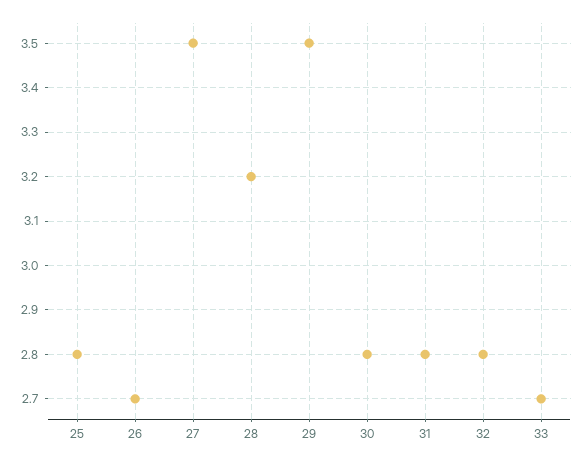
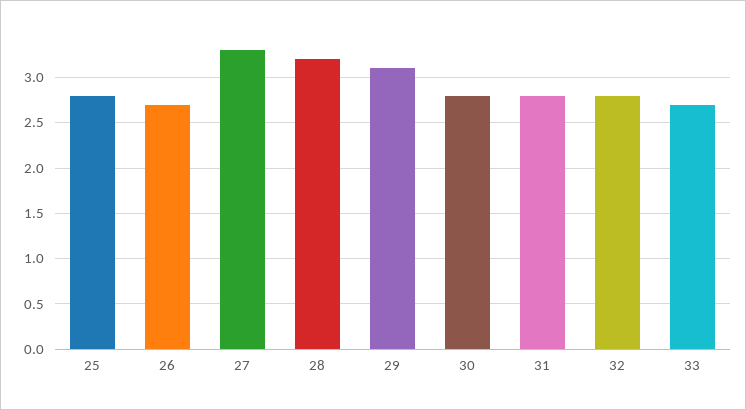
  {
    "25": 2.8,
    "26": 2.7,
-   "27": 3.5,
+   "27": 3.3,
    "28": 3.2,
-   "29": 3.5,
+   "29": 3.1,
    "30": 2.8,
    "31": 2.8,
    "32": 2.8,
    "33": 2.7
  }

